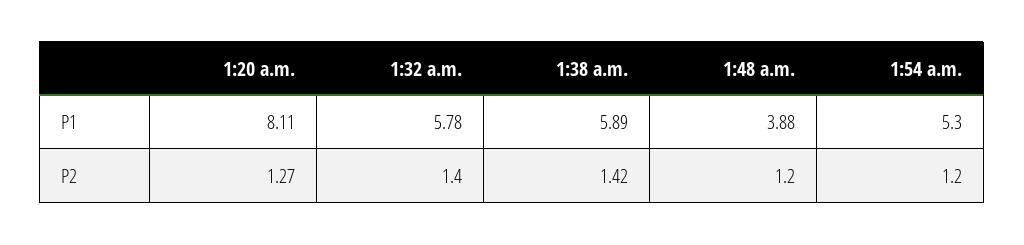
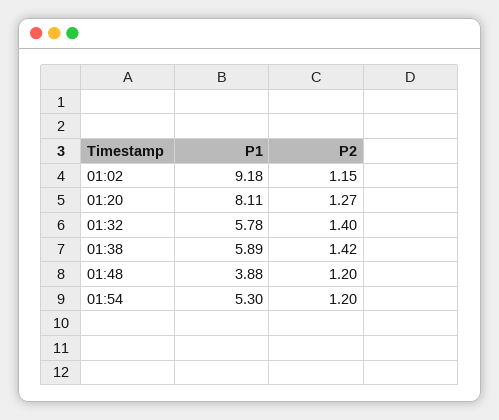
  {
    "1:20 a.m.": {
      "P1": 8.11,
      "P2": 1.27
    },
    "1:32 a.m.": {
      "P1": 5.78,
      "P2": 1.4
    },
    "1:38 a.m.": {
      "P1": 5.89,
      "P2": 1.42
    },
    "1:48 a.m.": {
      "P1": 3.88,
      "P2": 1.2
    },
    "1:54 a.m.": {
      "P1": 5.3,
      "P2": 1.2
-   }
+   },
+   "01:02": {
+     "P1": 9.18,
+     "P2": 1.15
+   }
  }

